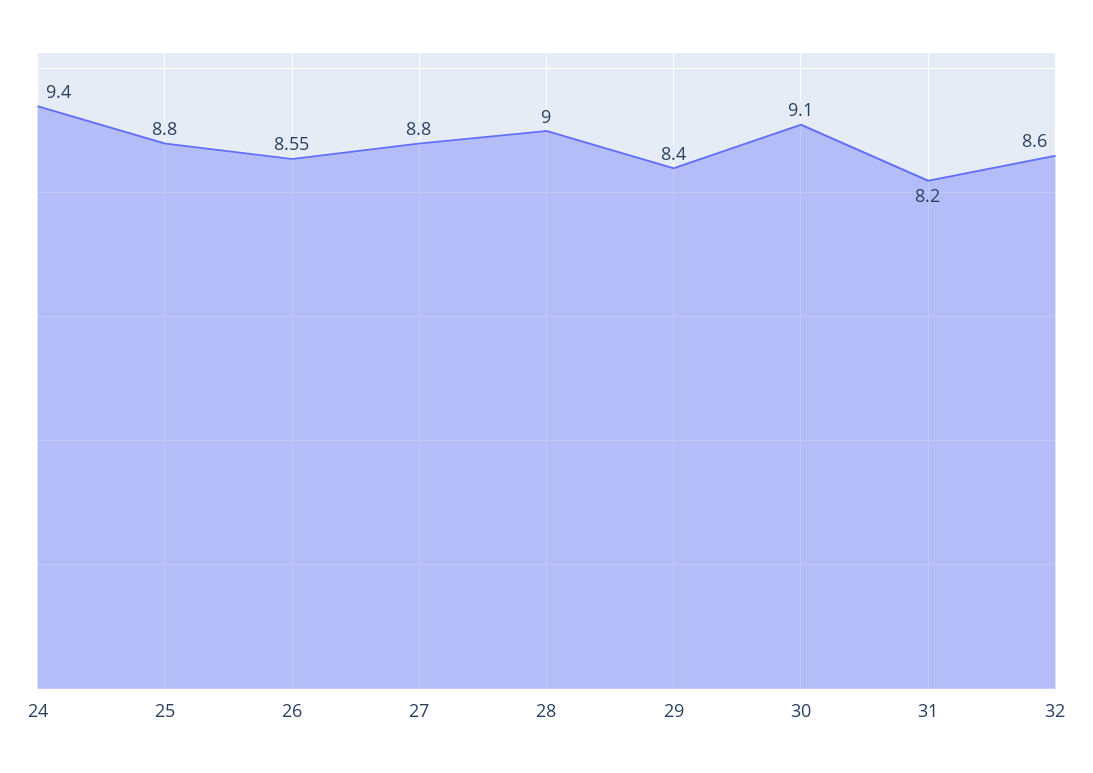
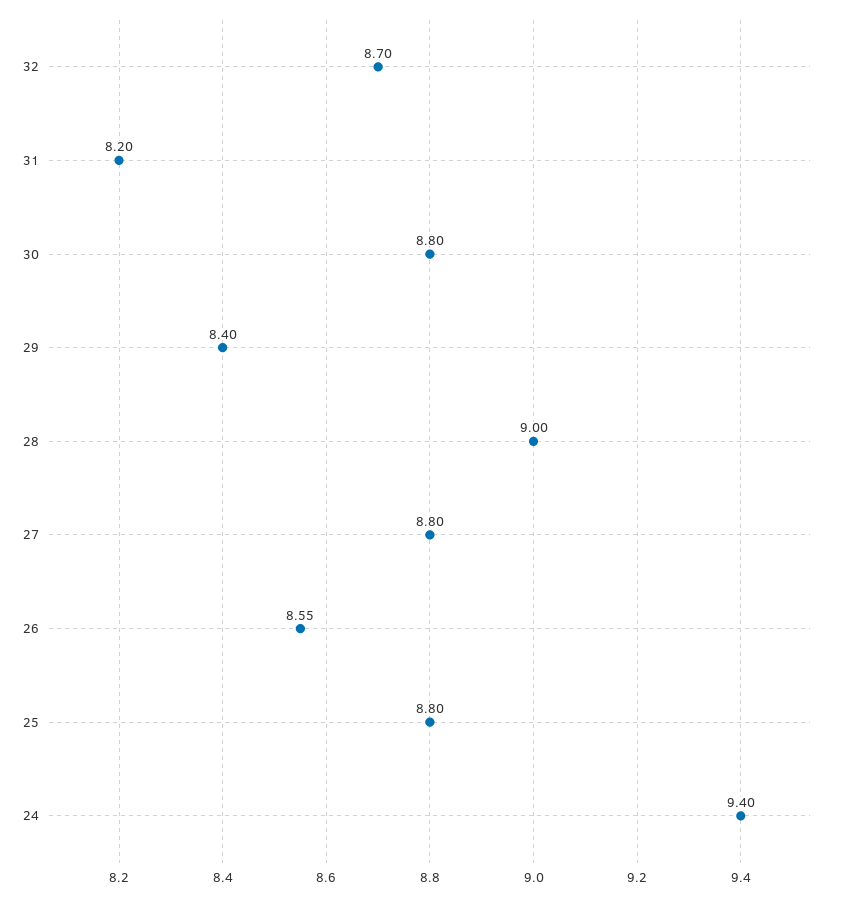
  {
    "24": 9.4,
    "25": 8.8,
    "26": 8.55,
    "27": 8.8,
    "28": 9,
    "29": 8.4,
-   "30": 9.1,
+   "30": 8.8,
    "31": 8.2,
-   "32": 8.6
+   "32": 8.7
  }

